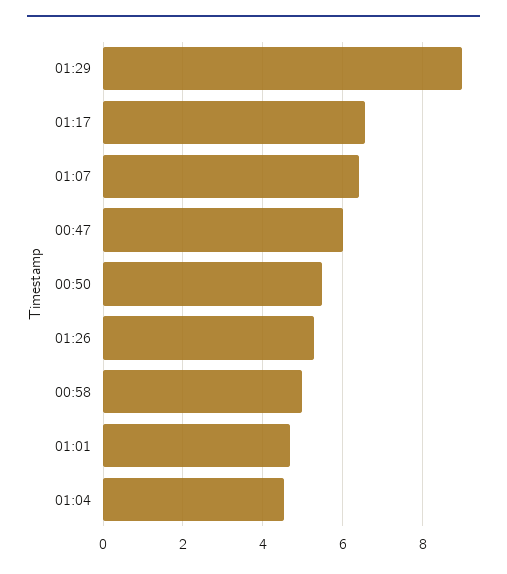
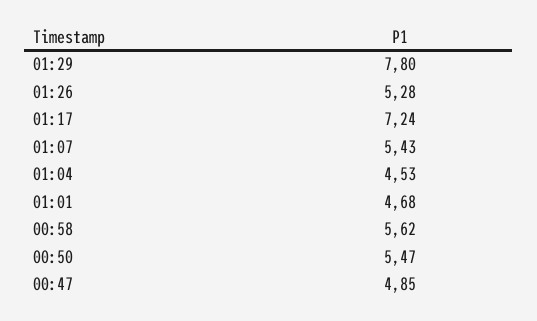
  {
-   "01:29": 9,
+   "01:29": 7.8,
-   "01:17": 6.6,
+   "01:17": 7.24,
-   "01:07": 6.4,
+   "01:07": 5.43,
-   "00:47": 6,
+   "00:47": 4.85,
    "00:50": 5.47,
    "01:26": 5.28,
-   "00:58": 5,
+   "00:58": 5.62,
    "01:01": 4.68,
    "01:04": 4.53
  }

